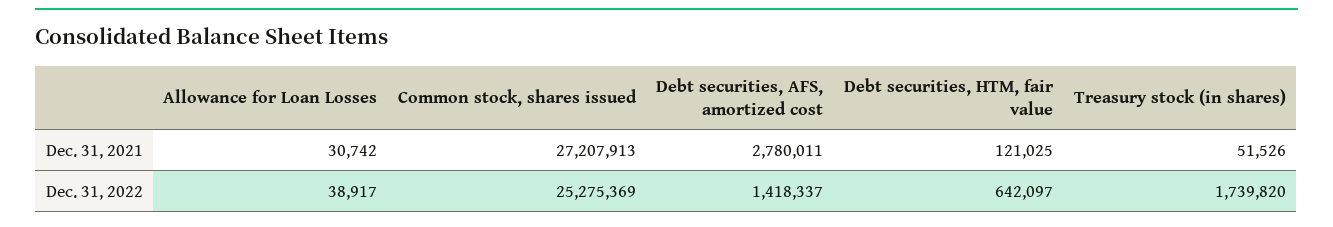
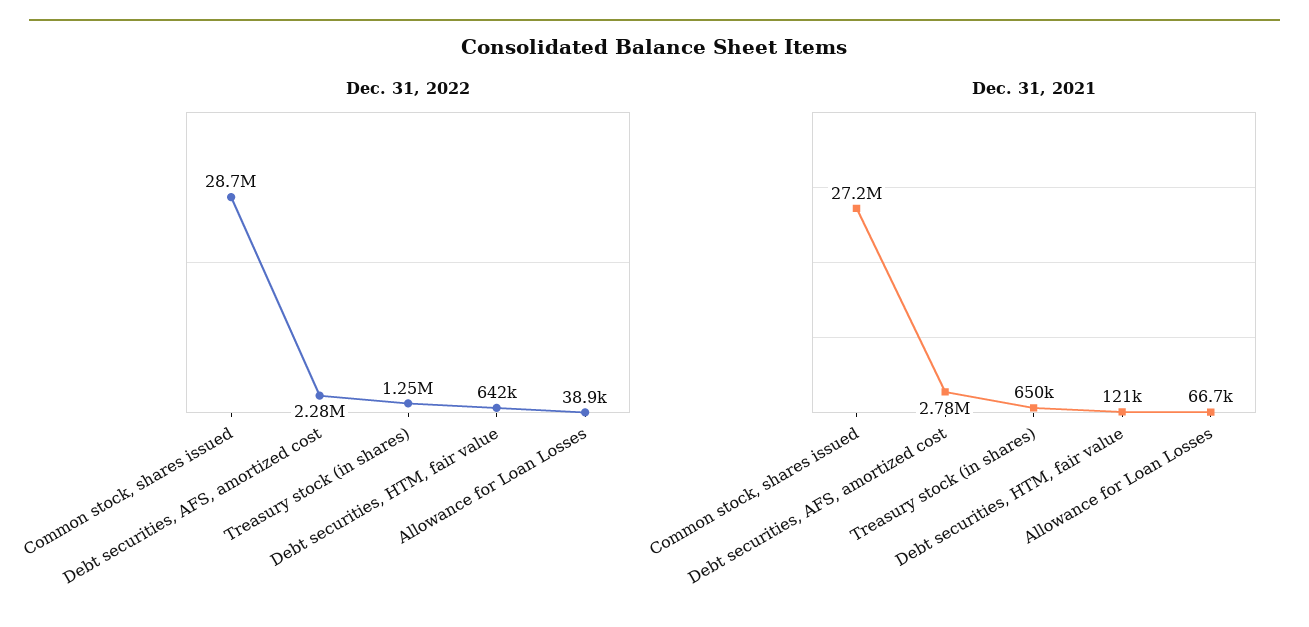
  {
    "Dec. 31, 2021": {
-     "Allowance for Loan Losses": 30742,
+     "Allowance for Loan Losses": 66700,
      "Common stock, shares issued": 27207913,
      "Debt securities, AFS, amortized cost": 2780011,
      "Debt securities, HTM, fair value": 121025,
-     "Treasury stock (in shares)": 51526
+     "Treasury stock (in shares)": 650000
    },
    "Dec. 31, 2022": {
      "Allowance for Loan Losses": 38917,
-     "Common stock, shares issued": 25275369,
+     "Common stock, shares issued": 28700000,
-     "Debt securities, AFS, amortized cost": 1418337,
+     "Debt securities, AFS, amortized cost": 2280000,
      "Debt securities, HTM, fair value": 642097,
-     "Treasury stock (in shares)": 1739820
+     "Treasury stock (in shares)": 1250000
    }
  }

